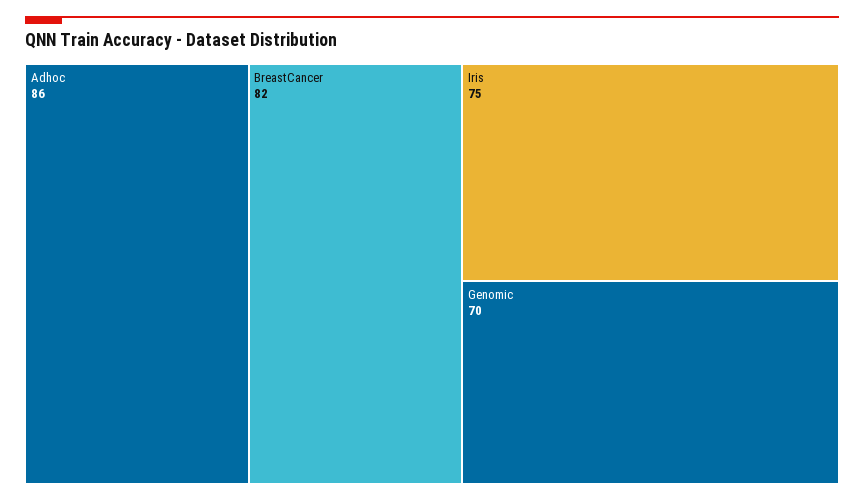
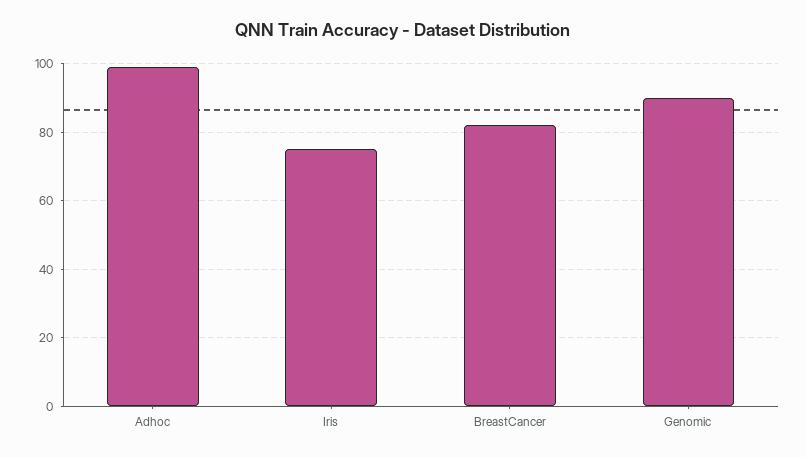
  {
-   "Adhoc": 86,
+   "Adhoc": 100,
    "BreastCancer": 82,
    "Iris": 75,
-   "Genomic": 70
+   "Genomic": 90
  }

